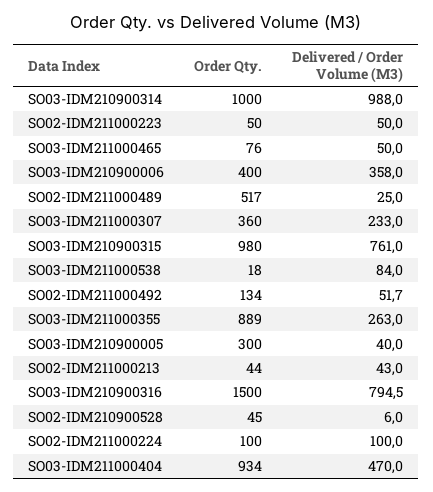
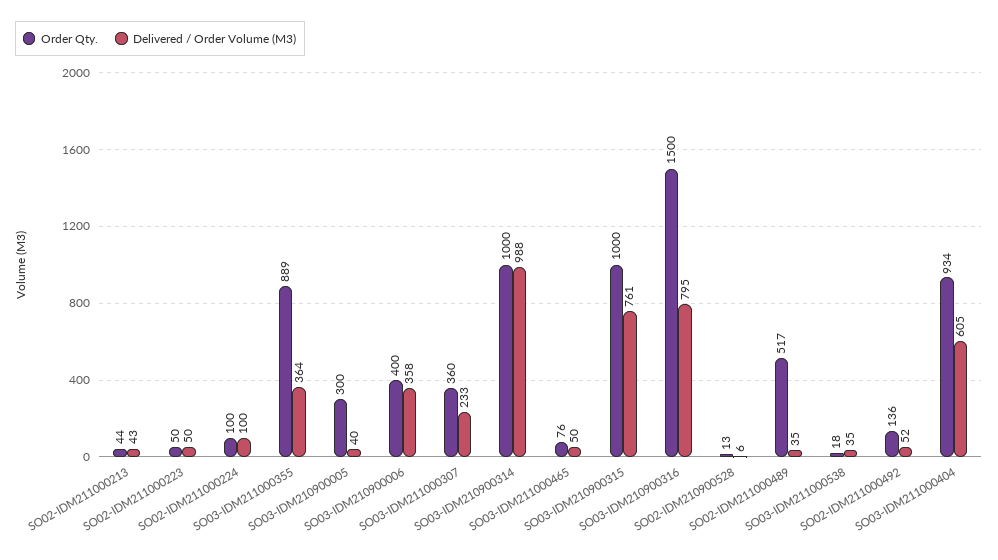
  {
    "Order Qty.": {
      "SO03-IDM210900314": 1000,
      "SO02-IDM211000223": 50,
      "SO03-IDM211000465": 76,
      "SO03-IDM210900006": 400,
      "SO02-IDM211000489": 517,
      "SO03-IDM211000307": 360,
-     "SO03-IDM210900315": 980,
+     "SO03-IDM210900315": 1000,
      "SO03-IDM211000538": 18,
-     "SO02-IDM211000492": 134,
+     "SO02-IDM211000492": 136,
      "SO03-IDM211000355": 889,
      "SO03-IDM210900005": 300,
      "SO02-IDM211000213": 44,
      "SO03-IDM210900316": 1500,
-     "SO02-IDM210900528": 45,
+     "SO02-IDM210900528": 13,
      "SO02-IDM211000224": 100,
      "SO03-IDM211000404": 934
    },
    "Delivered / Order Volume (M3)": {
      "SO03-IDM210900314": 988,
      "SO02-IDM211000223": 50,
      "SO03-IDM211000465": 50,
      "SO03-IDM210900006": 358,
-     "SO02-IDM211000489": 25,
+     "SO02-IDM211000489": 35,
      "SO03-IDM211000307": 233,
      "SO03-IDM210900315": 761,
-     "SO03-IDM211000538": 84,
+     "SO03-IDM211000538": 35,
      "SO02-IDM211000492": 51.7,
-     "SO03-IDM211000355": 263,
+     "SO03-IDM211000355": 364,
      "SO03-IDM210900005": 40,
      "SO02-IDM211000213": 43,
      "SO03-IDM210900316": 794.5,
      "SO02-IDM210900528": 6,
      "SO02-IDM211000224": 100,
-     "SO03-IDM211000404": 470
+     "SO03-IDM211000404": 605
    }
  }

